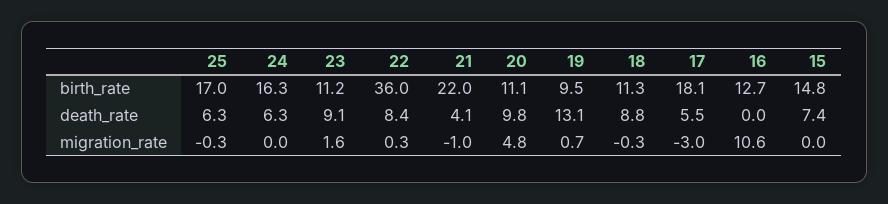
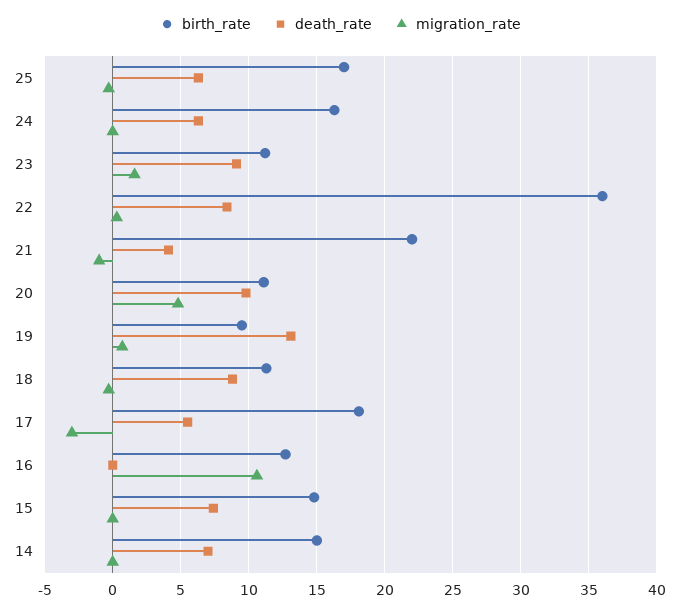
  {
    "birth_rate": {
      "25": 17,
      "24": 16.3,
      "23": 11.2,
      "22": 36,
      "21": 22,
      "20": 11.1,
      "19": 9.5,
      "18": 11.3,
      "17": 18.1,
      "16": 12.7,
-     "15": 14.8
+     "15": 14.8,
+     "14": 15
    },
    "death_rate": {
      "25": 6.3,
      "24": 6.3,
      "23": 9.1,
      "22": 8.4,
      "21": 4.1,
      "20": 9.8,
      "19": 13.1,
      "18": 8.8,
      "17": 5.5,
      "16": 0,
-     "15": 7.4
+     "15": 7.4,
+     "14": 7
    },
    "migration_rate": {
      "25": -0.3,
      "24": 0,
      "23": 1.6,
      "22": 0.3,
      "21": -1,
      "20": 4.8,
      "19": 0.7,
      "18": -0.3,
      "17": -3,
      "16": 10.6,
-     "15": 0
+     "15": 0,
+     "14": 0
    }
  }

